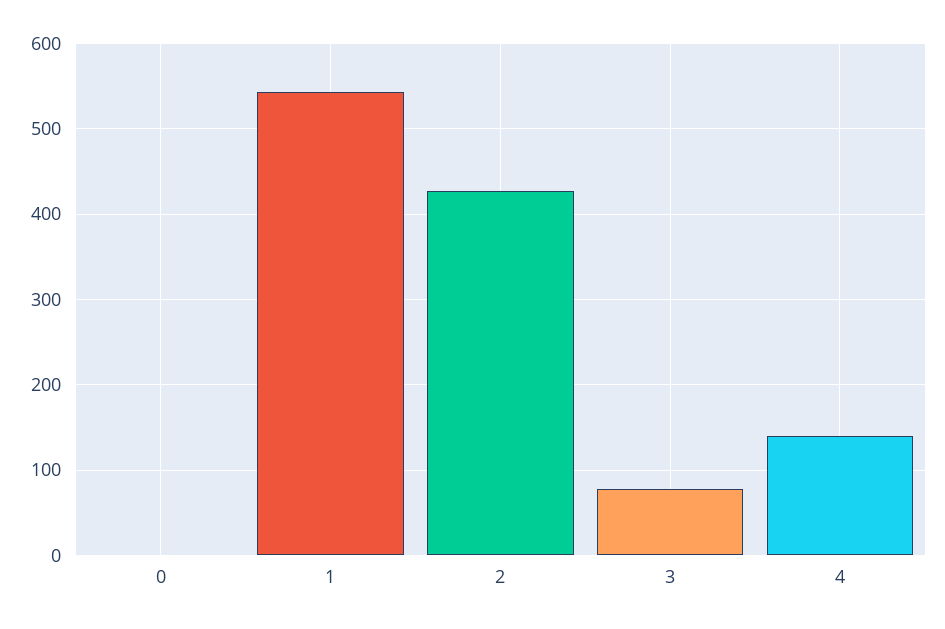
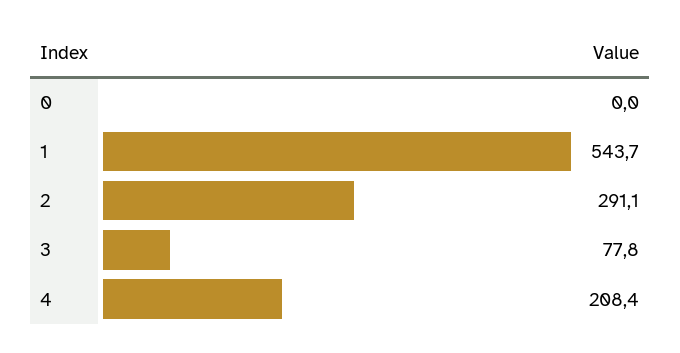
  {
    "0": 0,
    "1": 543.7,
-   "2": 430,
+   "2": 291.1,
    "3": 77.8,
-   "4": 140
+   "4": 208.4
  }

